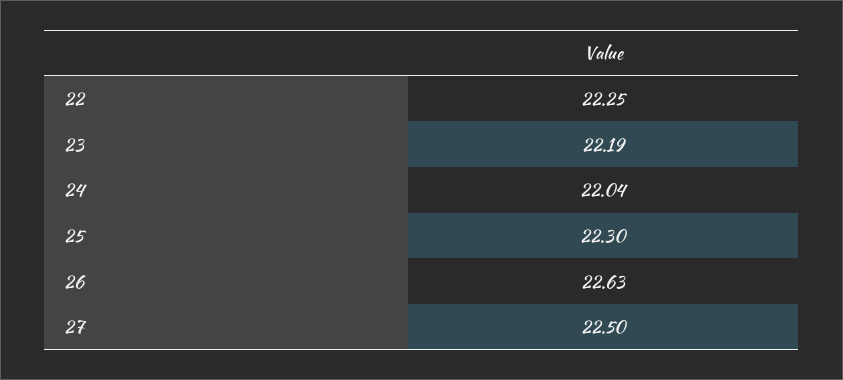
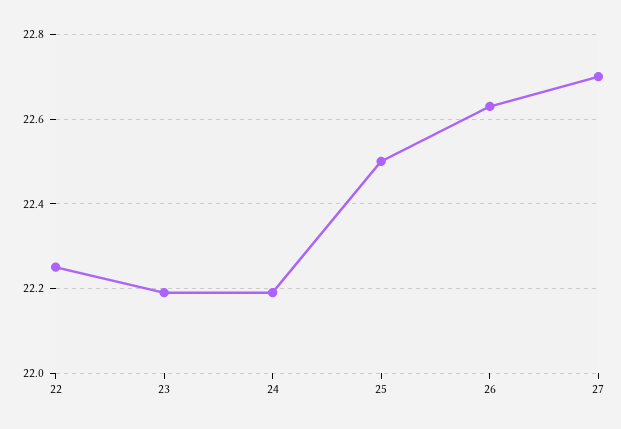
  {
    "22": 22.25,
    "23": 22.19,
-   "24": 22.04,
+   "24": 22.2,
-   "25": 22.3,
+   "25": 22.5,
    "26": 22.63,
-   "27": 22.5
+   "27": 22.7
  }

